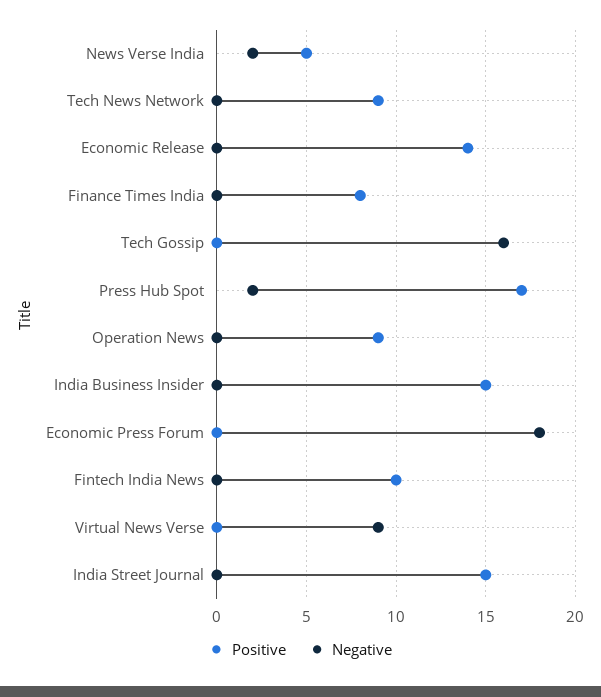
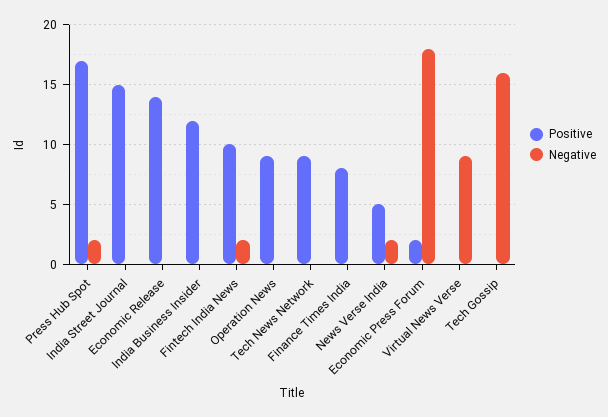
  {
    "Positive": {
      "News Verse India": 5,
      "Tech News Network": 9,
      "Economic Release": 14,
      "Finance Times India": 8,
      "Tech Gossip": 0,
      "Press Hub Spot": 17,
      "Operation News": 9,
-     "India Business Insider": 15,
+     "India Business Insider": 12,
-     "Economic Press Forum": 0,
+     "Economic Press Forum": 2,
      "Fintech India News": 10,
      "Virtual News Verse": 0,
      "India Street Journal": 15
    },
    "Negative": {
      "News Verse India": 2,
      "Tech News Network": 0,
      "Economic Release": 0,
      "Finance Times India": 0,
      "Tech Gossip": 16,
      "Press Hub Spot": 2,
      "Operation News": 0,
      "India Business Insider": 0,
      "Economic Press Forum": 18,
-     "Fintech India News": 0,
+     "Fintech India News": 2,
      "Virtual News Verse": 9,
      "India Street Journal": 0
    }
  }

